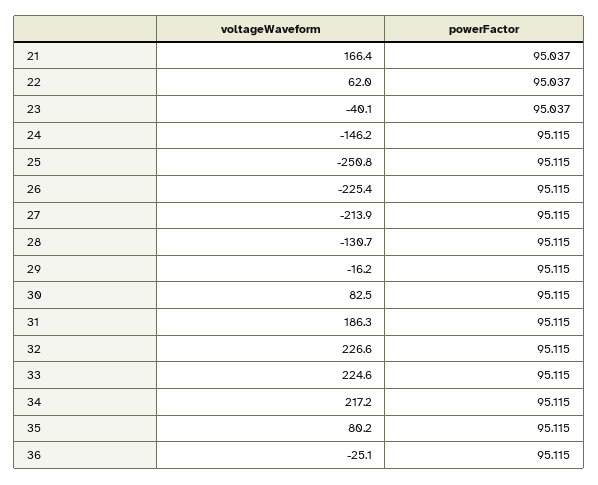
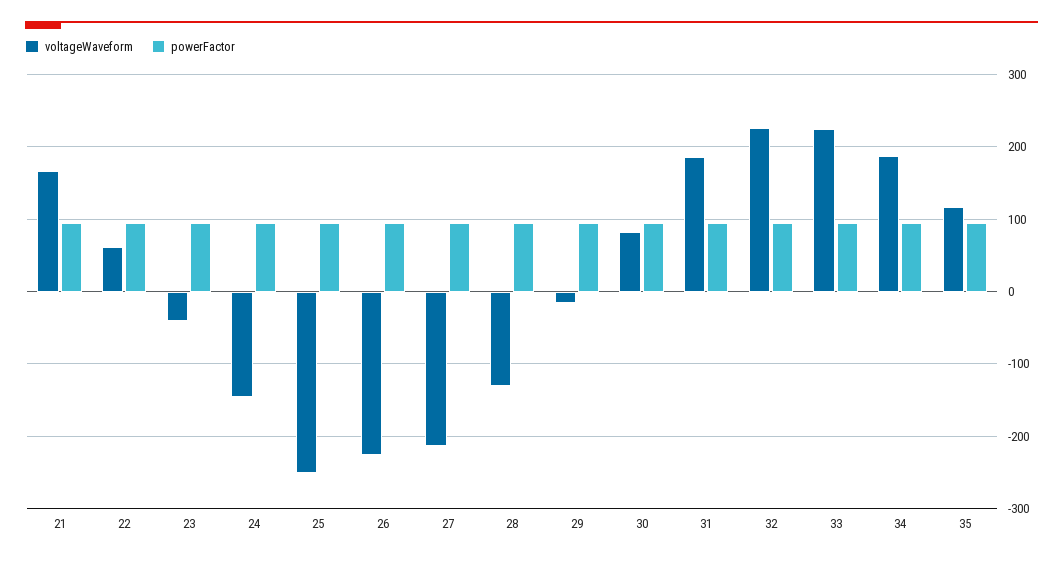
  {
    "voltageWaveform": {
      "21": 166.4,
      "22": 62,
      "23": -40.1,
      "24": -146.2,
      "25": -250.8,
      "26": -225.4,
      "27": -213.9,
      "28": -130.7,
      "29": -16.2,
      "30": 82.5,
      "31": 186.3,
      "32": 226.6,
      "33": 224.6,
-     "34": 217.2,
+     "34": 190,
-     "35": 80.2,
+     "35": 120
-     "36": -25.1
    },
    "powerFactor": {
      "21": 95.037,
      "22": 95.037,
      "23": 95.037,
      "24": 95.115,
      "25": 95.115,
      "26": 95.115,
      "27": 95.115,
      "28": 95.115,
      "29": 95.115,
      "30": 95.115,
      "31": 95.115,
      "32": 95.115,
      "33": 95.115,
      "34": 95.115,
-     "35": 95.115,
+     "35": 95.115
-     "36": 95.115
    }
  }

